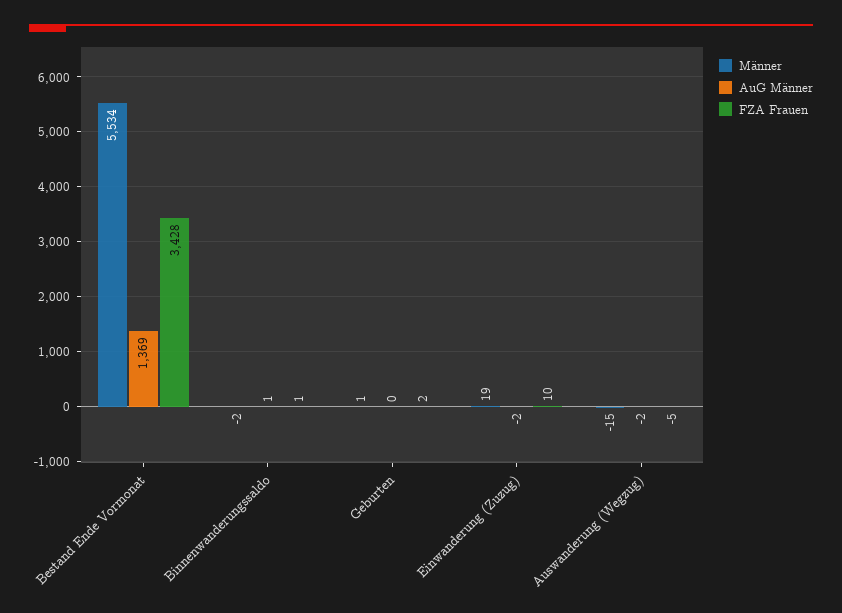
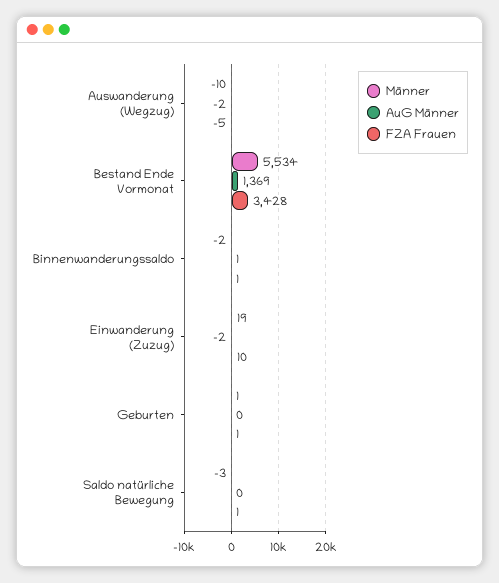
  {
    "Männer": {
      "Bestand Ende Vormonat": 5534,
      "Binnenwanderungssaldo": -2,
      "Geburten": 1,
      "Einwanderung (Zuzug)": 19,
-     "Auswanderung (Wegzug)": -15
+     "Auswanderung (Wegzug)": -10,
+     "Saldo natürliche Bewegung": -3
    },
    "AuG Männer": {
      "Bestand Ende Vormonat": 1369,
      "Binnenwanderungssaldo": 1,
      "Geburten": 0,
      "Einwanderung (Zuzug)": -2,
-     "Auswanderung (Wegzug)": -2
+     "Auswanderung (Wegzug)": -2,
+     "Saldo natürliche Bewegung": 0
    },
    "FZA Frauen": {
      "Bestand Ende Vormonat": 3428,
      "Binnenwanderungssaldo": 1,
-     "Geburten": 2,
+     "Geburten": 1,
      "Einwanderung (Zuzug)": 10,
-     "Auswanderung (Wegzug)": -5
+     "Auswanderung (Wegzug)": -5,
+     "Saldo natürliche Bewegung": 1
    }
  }

